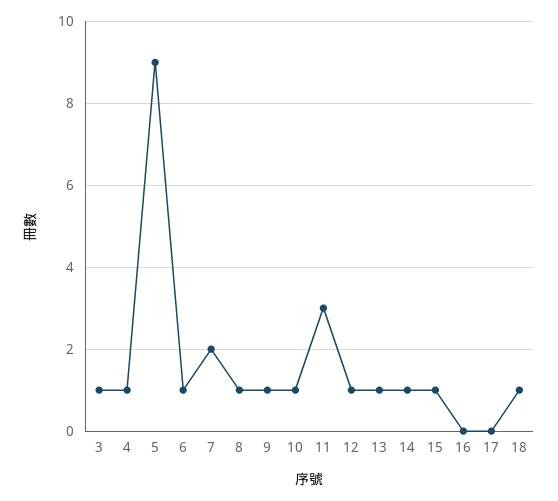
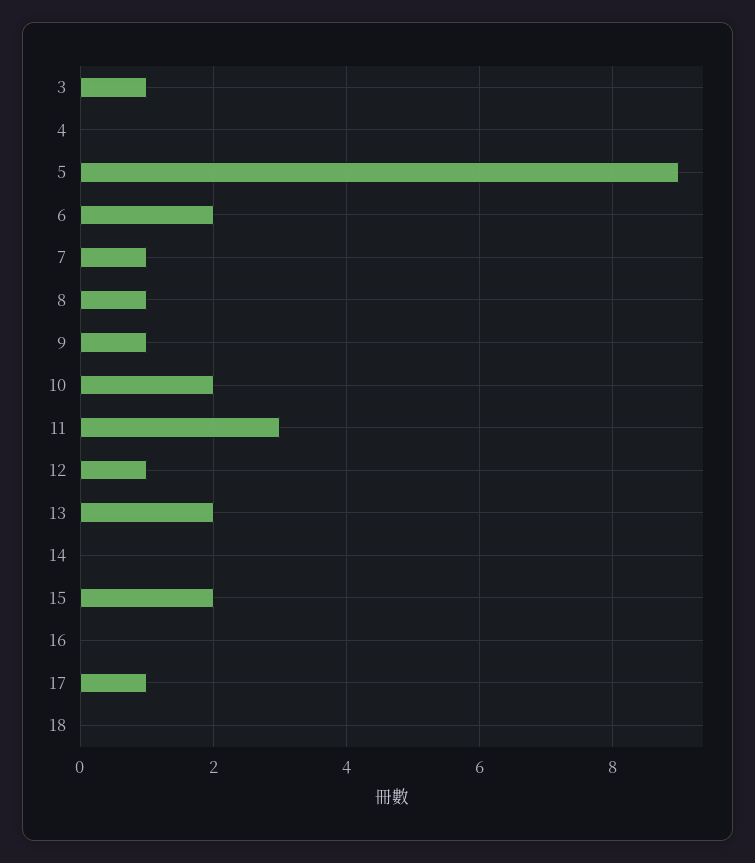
  {
    "3": 1,
-   "4": 1,
+   "4": 0,
    "5": 9,
-   "6": 1,
+   "6": 2,
-   "7": 2,
+   "7": 1,
    "8": 1,
    "9": 1,
-   "10": 1,
+   "10": 2,
    "11": 3,
    "12": 1,
-   "13": 1,
+   "13": 2,
-   "14": 1,
+   "14": 0,
-   "15": 1,
+   "15": 2,
    "16": 0,
-   "17": 0,
+   "17": 1,
-   "18": 1
+   "18": 0
  }

